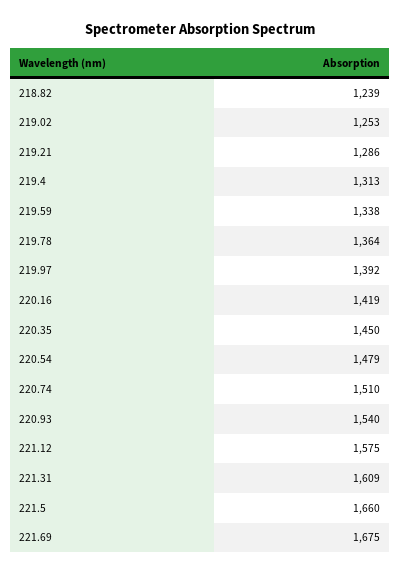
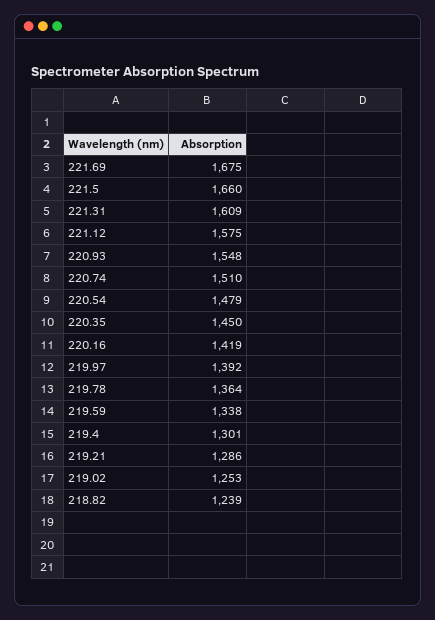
  {
    "218.82": 1239,
    "219.02": 1253,
    "219.21": 1286,
-   "219.4": 1313,
+   "219.4": 1301,
    "219.59": 1338,
    "219.78": 1364,
    "219.97": 1392,
    "220.16": 1419,
    "220.35": 1450,
    "220.54": 1479,
    "220.74": 1510,
-   "220.93": 1540,
+   "220.93": 1548,
    "221.12": 1575,
    "221.31": 1609,
    "221.5": 1660,
    "221.69": 1675
  }

